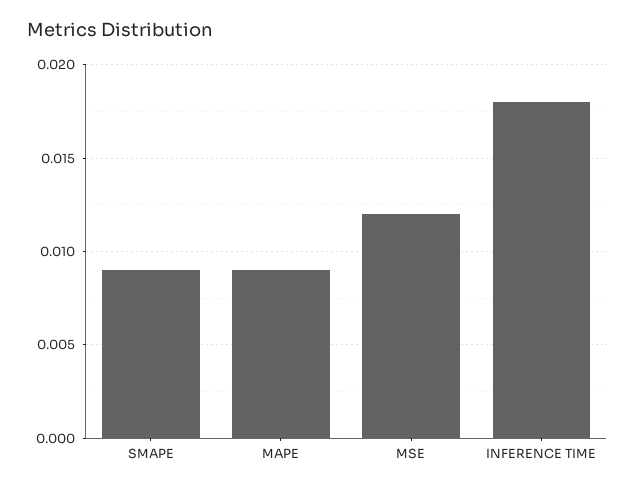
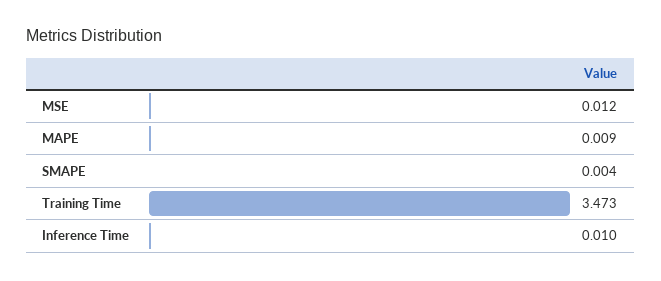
  {
-   "SMAPE": 0.009,
+   "SMAPE": 0.004,
    "MAPE": 0.009,
    "MSE": 0.012,
-   "INFERENCE TIME": 0.018
+   "INFERENCE TIME": 0.01,
+   "Training Time": 3.473
  }

